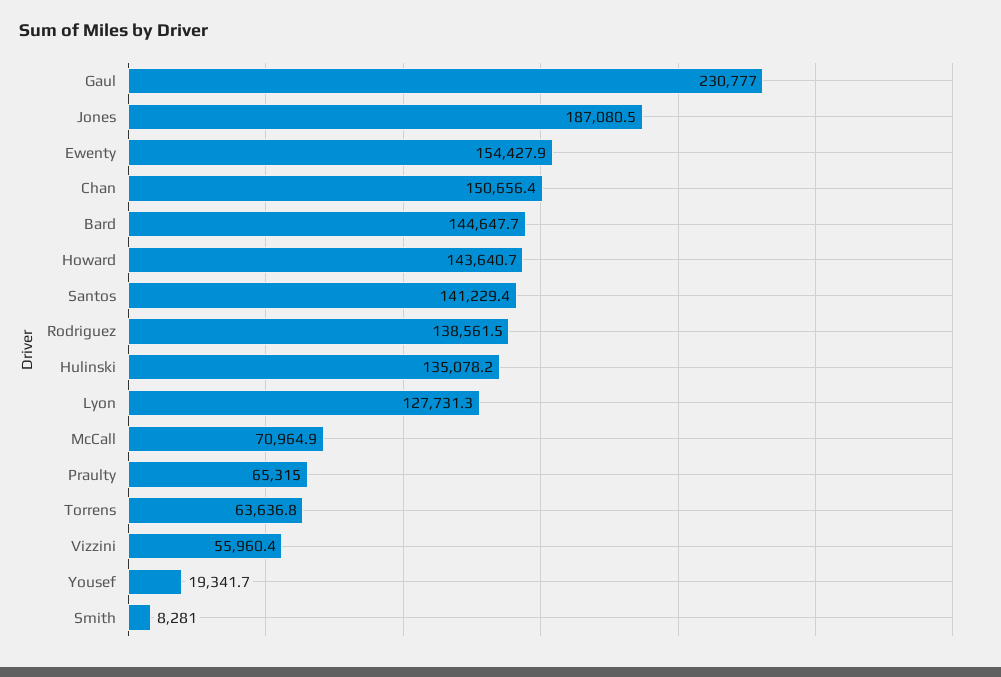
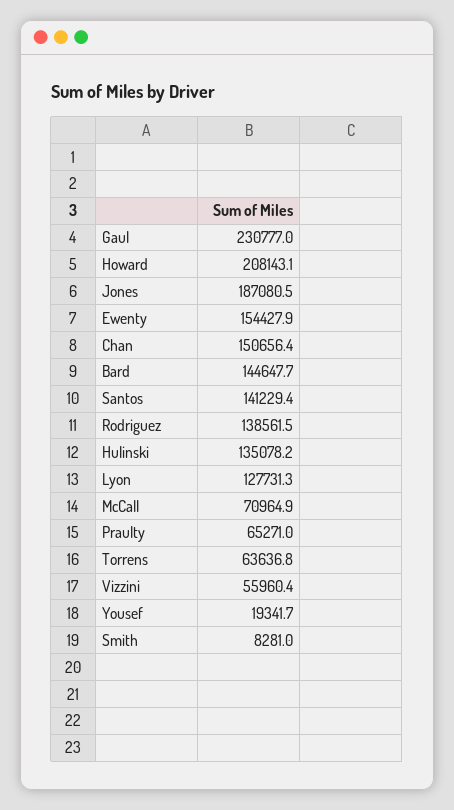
  {
    "Gaul": 230777,
    "Jones": 187080.5,
    "Ewenty": 154427.9,
    "Chan": 150656.4,
    "Bard": 144647.7,
-   "Howard": 143640.7,
+   "Howard": 208143.1,
    "Santos": 141229.4,
    "Rodriguez": 138561.5,
    "Hulinski": 135078.2,
    "Lyon": 127731.3,
    "McCall": 70964.9,
-   "Praulty": 65315,
+   "Praulty": 65271,
    "Torrens": 63636.8,
    "Vizzini": 55960.4,
    "Yousef": 19341.7,
    "Smith": 8281
  }

